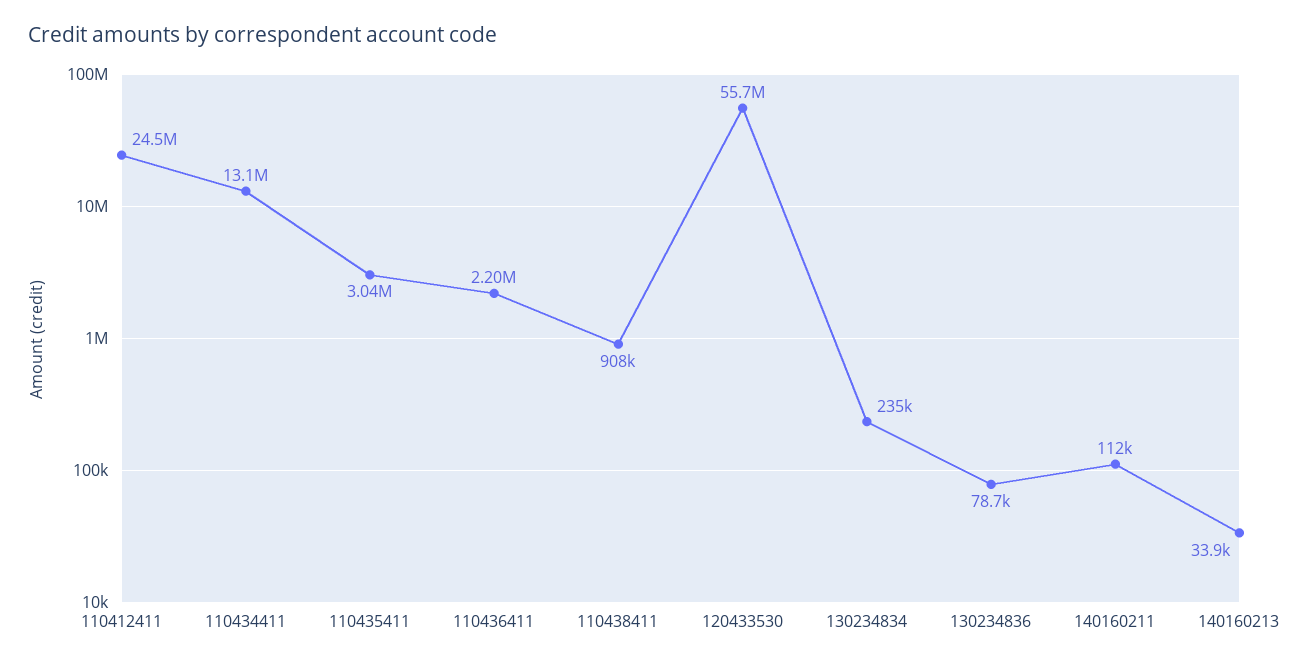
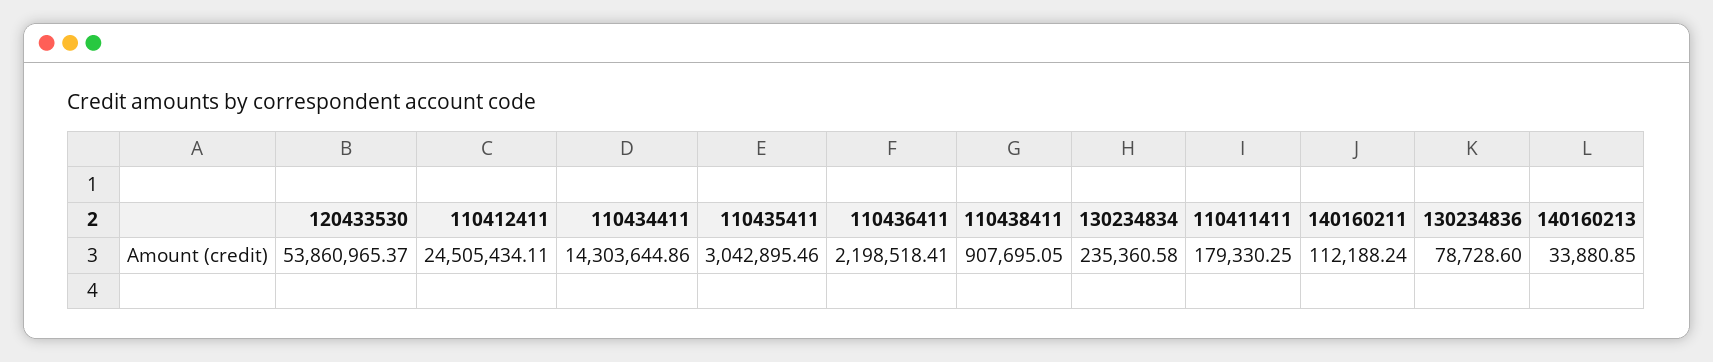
  {
    "110412411": 24505434.11,
-   "110434411": 13100000,
+   "110434411": 14303644.86,
    "110435411": 3042895.46,
    "110436411": 2198518.41,
    "110438411": 907695.05,
-   "120433530": 55700000,
+   "120433530": 53860965.37,
    "130234834": 235360.58,
    "130234836": 78728.6,
    "140160211": 112188.24,
-   "140160213": 33880.85
+   "140160213": 33880.85,
+   "110411411": 179330.25
  }

